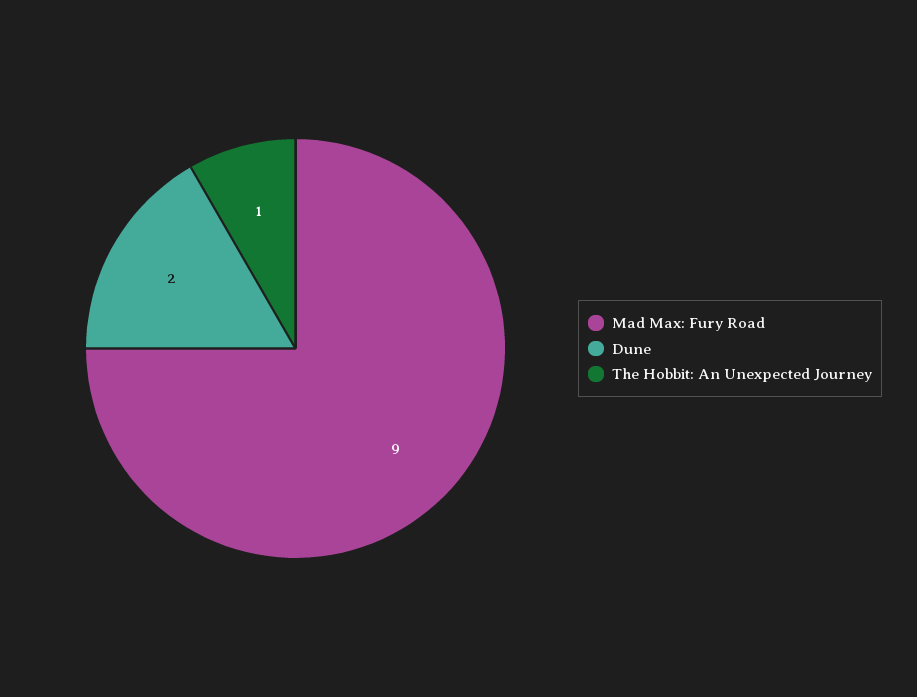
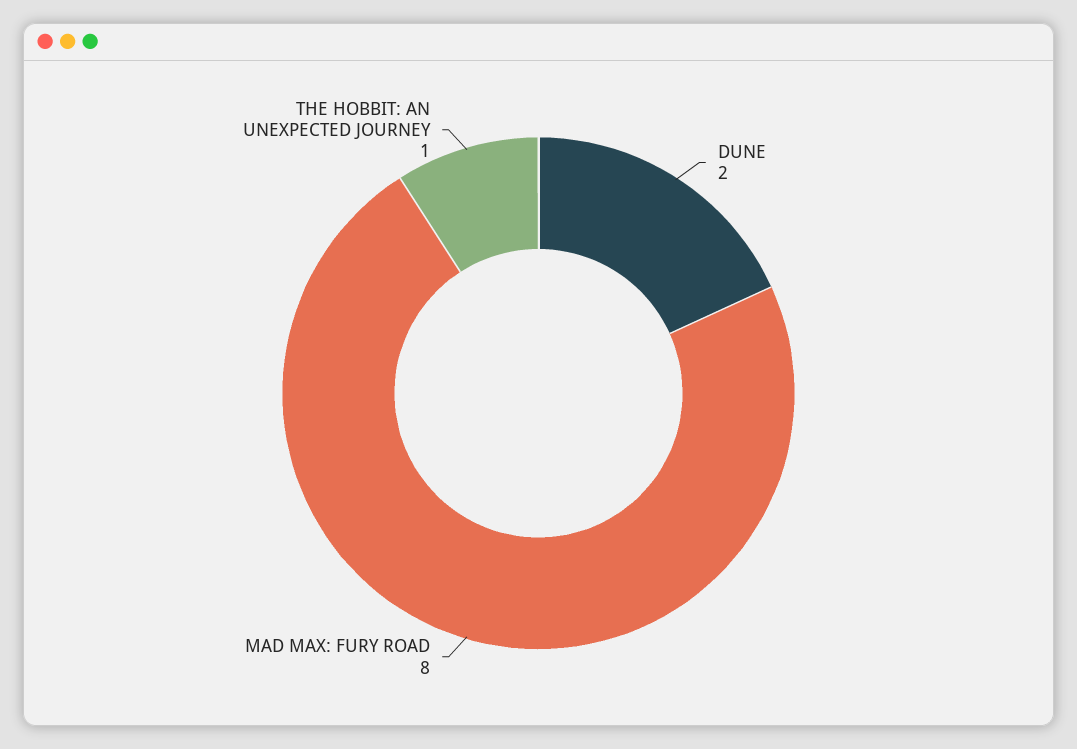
  {
-   "Mad Max: Fury Road": 9,
+   "Mad Max: Fury Road": 8,
    "Dune": 2,
    "The Hobbit: An Unexpected Journey": 1
  }

